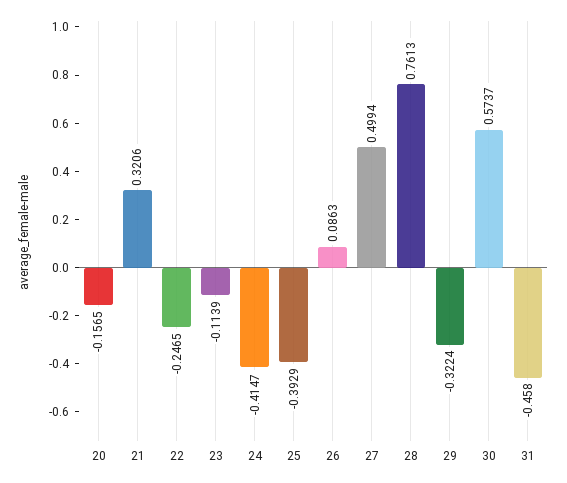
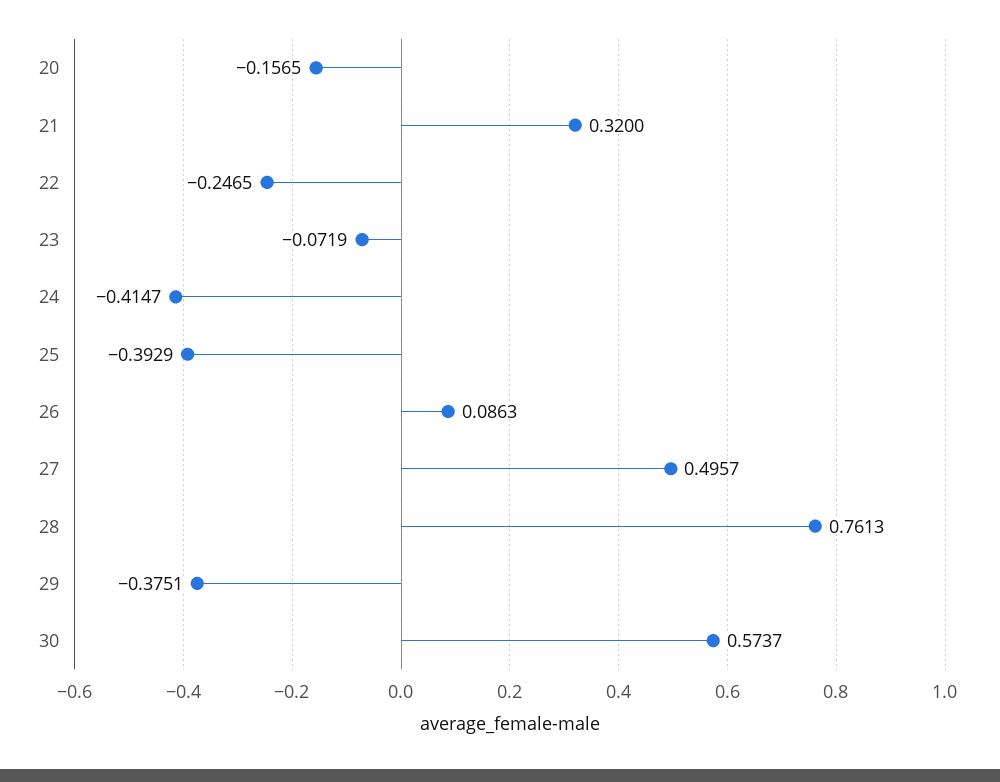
  {
    "20": -0.1565,
-   "21": 0.3206,
+   "21": 0.32,
    "22": -0.2465,
-   "23": -0.1139,
+   "23": -0.0719,
    "24": -0.4147,
    "25": -0.3929,
    "26": 0.0863,
-   "27": 0.4994,
+   "27": 0.4957,
    "28": 0.7613,
-   "29": -0.3224,
+   "29": -0.3751,
-   "30": 0.5737,
+   "30": 0.5737
-   "31": -0.458
  }

